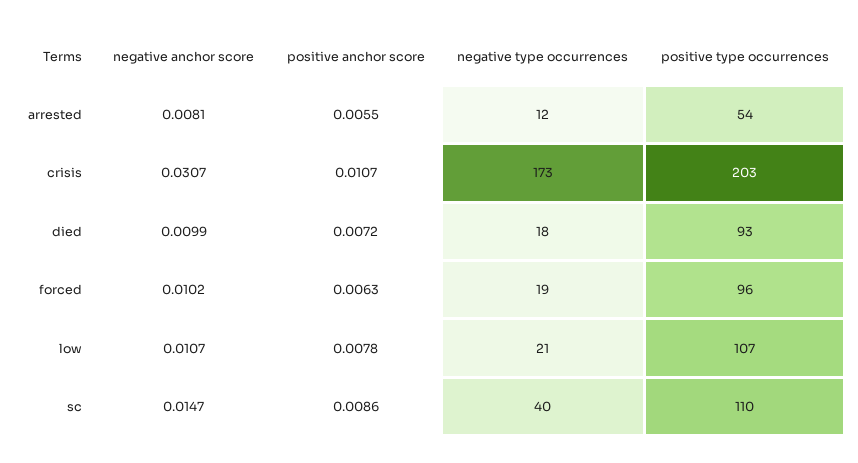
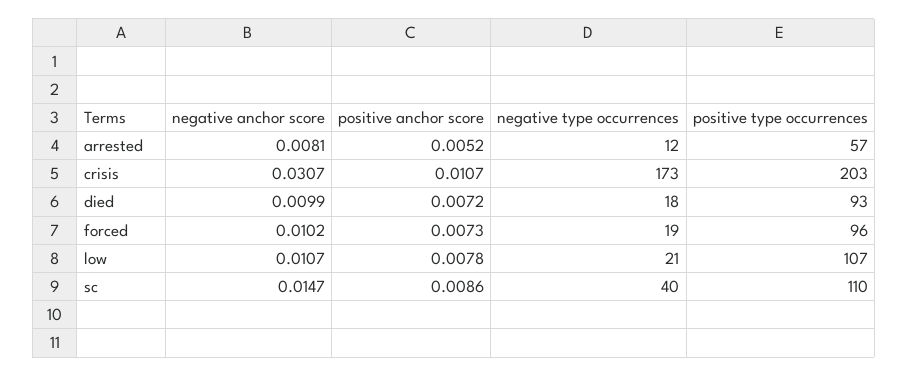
  {
    "negative anchor score": {
      "arrested": 0.0081,
      "crisis": 0.0307,
      "died": 0.0099,
      "forced": 0.0102,
      "low": 0.0107,
      "sc": 0.0147
    },
    "positive anchor score": {
-     "arrested": 0.0055,
+     "arrested": 0.0052,
      "crisis": 0.0107,
      "died": 0.0072,
-     "forced": 0.0063,
+     "forced": 0.0073,
      "low": 0.0078,
      "sc": 0.0086
    },
    "negative type occurrences": {
      "arrested": 12,
      "crisis": 173,
      "died": 18,
      "forced": 19,
      "low": 21,
      "sc": 40
    },
    "positive type occurrences": {
-     "arrested": 54,
+     "arrested": 57,
      "crisis": 203,
      "died": 93,
      "forced": 96,
      "low": 107,
      "sc": 110
    }
  }

